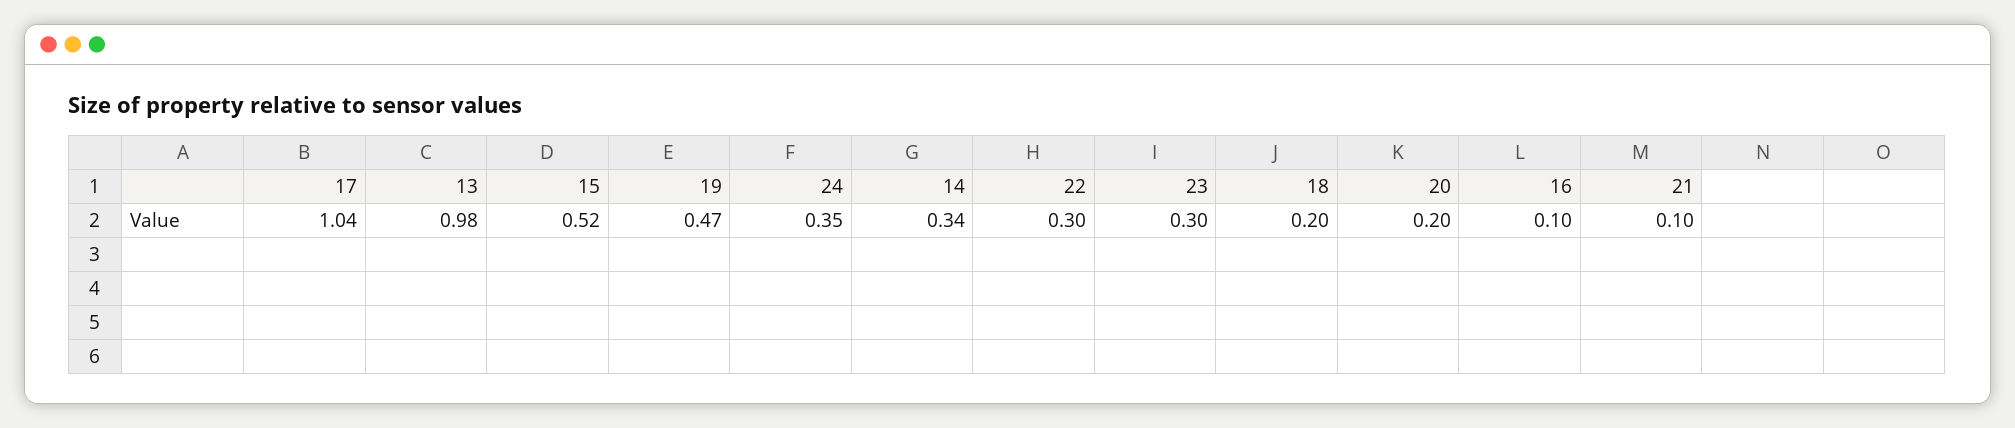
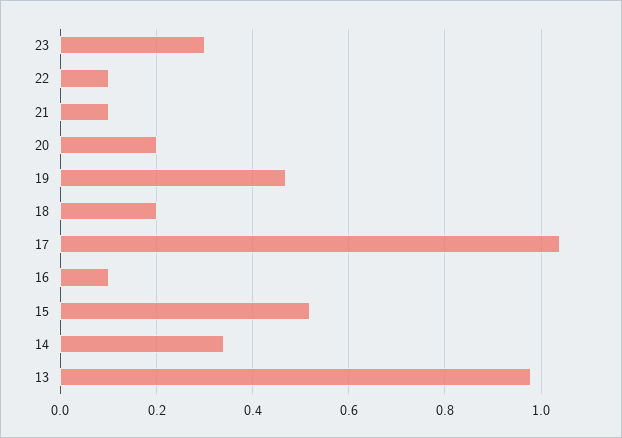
  {
    "17": 1.04,
    "13": 0.98,
    "15": 0.52,
    "19": 0.47,
-   "24": 0.35,
    "14": 0.34,
-   "22": 0.3,
+   "22": 0.1,
    "23": 0.3,
    "18": 0.2,
    "20": 0.2,
    "16": 0.1,
    "21": 0.1
  }

